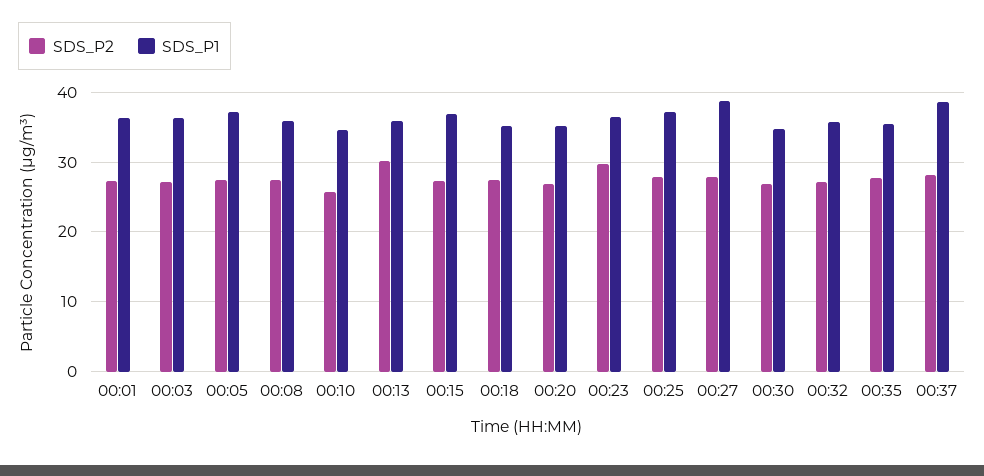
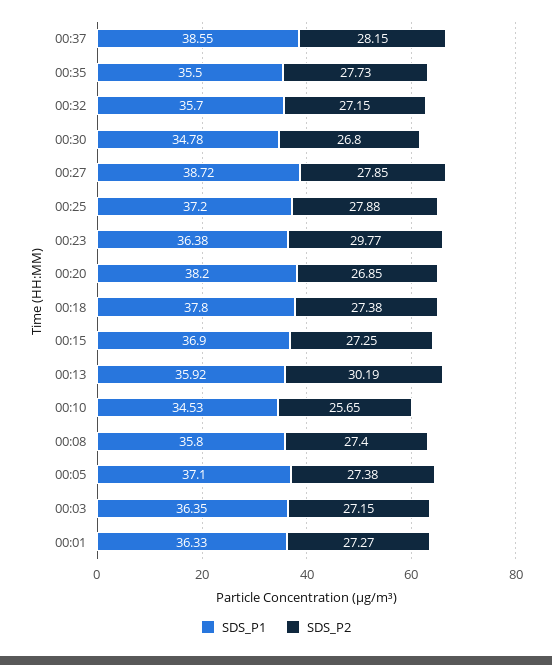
  {
    "SDS_P2": {
      "00:01": 27.27,
      "00:03": 27.15,
      "00:05": 27.38,
      "00:08": 27.4,
      "00:10": 25.65,
      "00:13": 30.19,
      "00:15": 27.25,
      "00:18": 27.38,
      "00:20": 26.85,
      "00:23": 29.77,
      "00:25": 27.88,
      "00:27": 27.85,
      "00:30": 26.8,
      "00:32": 27.15,
      "00:35": 27.73,
      "00:37": 28.15
    },
    "SDS_P1": {
      "00:01": 36.33,
      "00:03": 36.35,
      "00:05": 37.1,
      "00:08": 35.8,
      "00:10": 34.53,
      "00:13": 35.92,
      "00:15": 36.9,
-     "00:18": 35,
+     "00:18": 37.8,
-     "00:20": 35,
+     "00:20": 38.2,
      "00:23": 36.38,
      "00:25": 37.2,
      "00:27": 38.72,
      "00:30": 34.78,
      "00:32": 35.7,
      "00:35": 35.5,
      "00:37": 38.55
    }
  }

